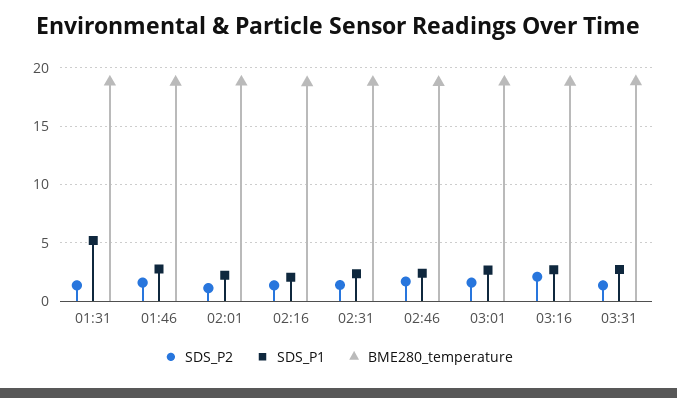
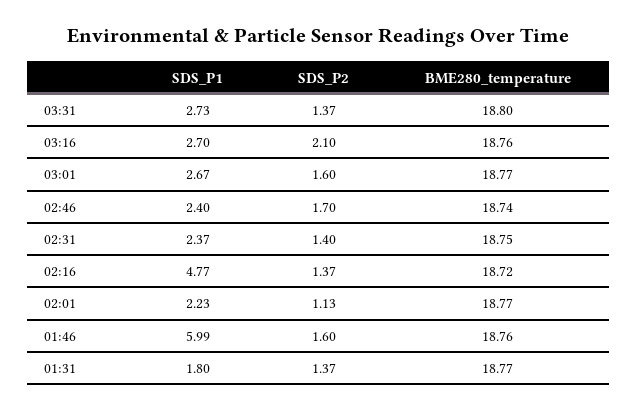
  {
    "SDS_P2": {
      "01:31": 1.37,
      "01:46": 1.6,
      "02:01": 1.13,
      "02:16": 1.37,
      "02:31": 1.4,
      "02:46": 1.7,
      "03:01": 1.6,
      "03:16": 2.1,
      "03:31": 1.37
    },
    "SDS_P1": {
-     "01:31": 5,
+     "01:31": 1.8,
-     "01:46": 3,
+     "01:46": 5.99,
      "02:01": 2.23,
-     "02:16": 2,
+     "02:16": 4.77,
      "02:31": 2.37,
      "02:46": 2.4,
      "03:01": 2.67,
      "03:16": 2.7,
      "03:31": 2.73
    },
    "BME280_temperature": {
      "01:31": 18.77,
      "01:46": 18.76,
      "02:01": 18.77,
      "02:16": 18.72,
      "02:31": 18.75,
      "02:46": 18.74,
      "03:01": 18.77,
      "03:16": 18.76,
      "03:31": 18.8
    }
  }

